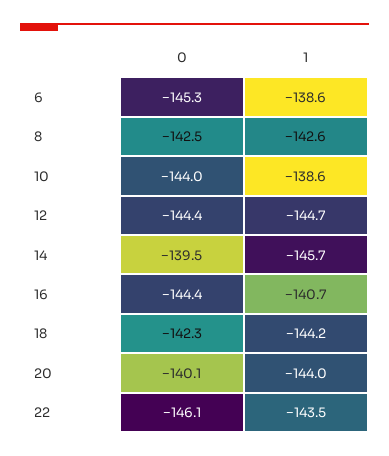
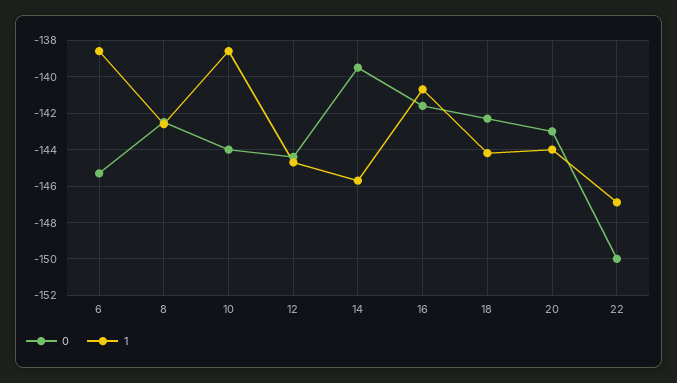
  {
    "0": {
      "6": -145.3,
      "8": -142.5,
      "10": -144,
      "12": -144.4,
      "14": -139.5,
-     "16": -144.4,
+     "16": -141.5,
      "18": -142.3,
-     "20": -140.1,
+     "20": -143,
-     "22": -146.1
+     "22": -150
    },
    "1": {
      "6": -138.6,
      "8": -142.6,
      "10": -138.6,
      "12": -144.7,
      "14": -145.7,
      "16": -140.7,
      "18": -144.2,
      "20": -144,
-     "22": -143.5
+     "22": -147
    }
  }

